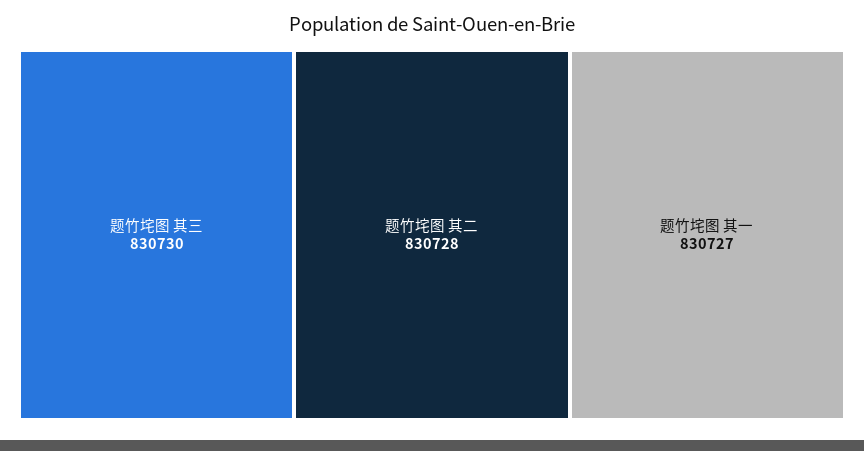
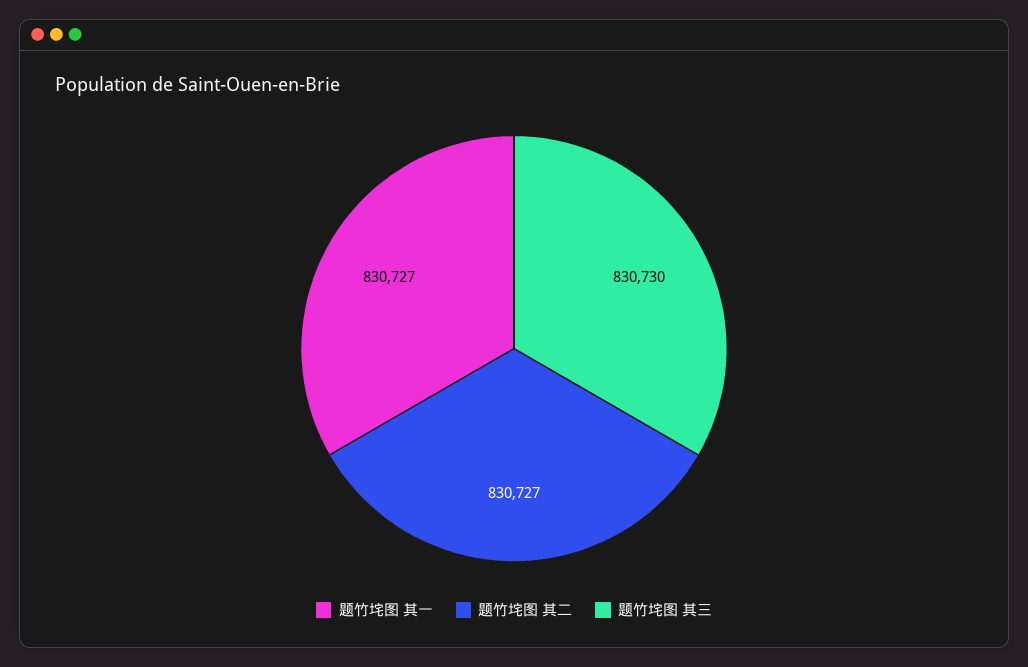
  {
    "题竹垞图 其三": 830730,
-   "题竹垞图 其二": 830728,
+   "题竹垞图 其二": 830727,
    "题竹垞图 其一": 830727
  }

